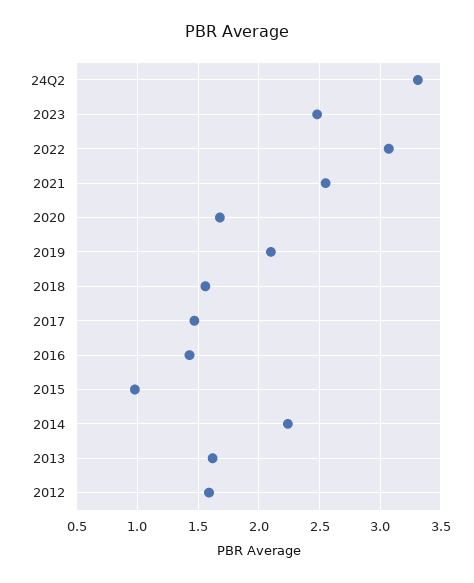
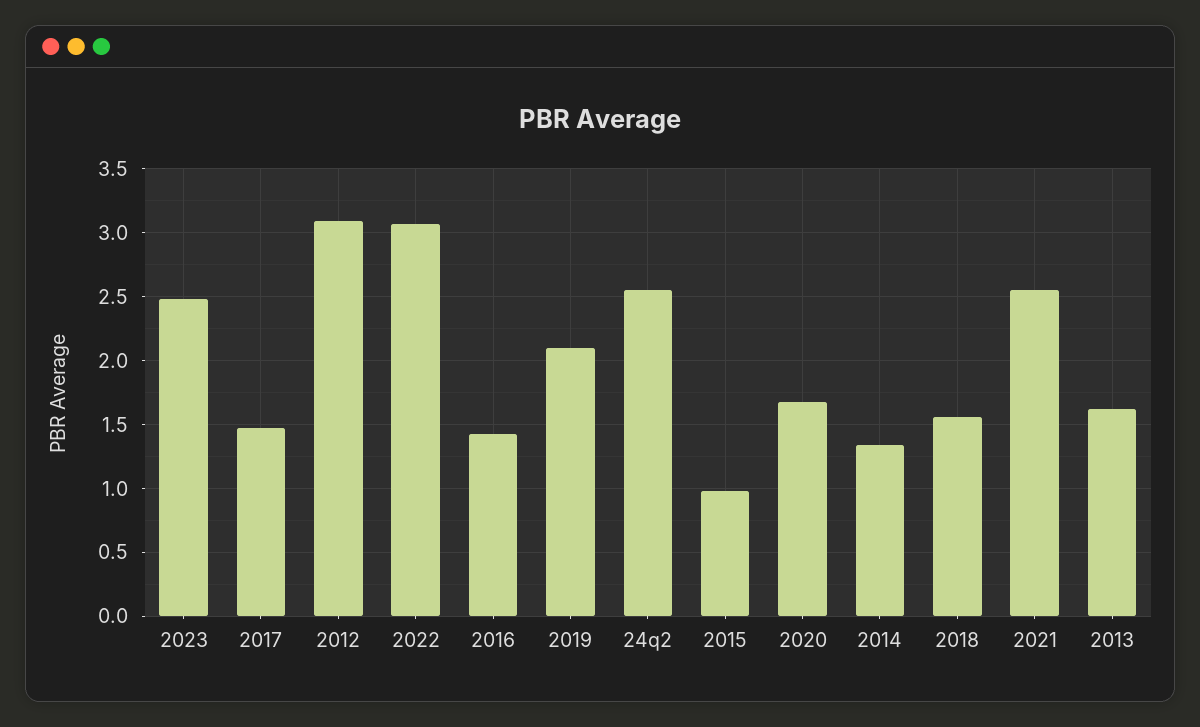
  {
-   "24Q2": 3.3,
+   "24Q2": 2.55,
    "2023": 2.5,
    "2022": 3.05,
    "2021": 2.55,
    "2020": 1.7,
    "2019": 2.1,
    "2018": 1.55,
    "2017": 1.45,
    "2016": 1.45,
    "2015": 1,
-   "2014": 2.25,
+   "2014": 1.35,
    "2013": 1.6,
-   "2012": 1.6
+   "2012": 3.1
  }

